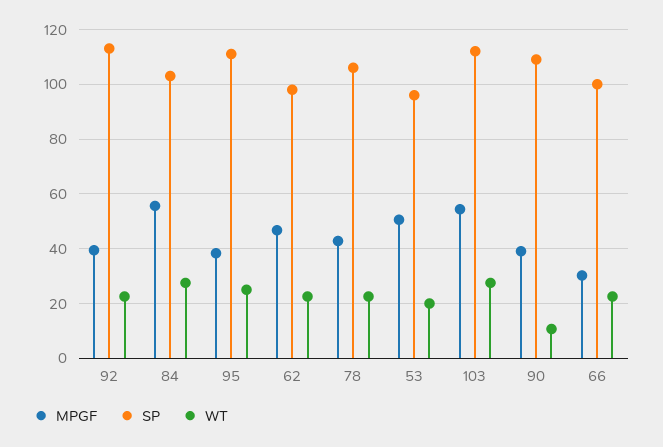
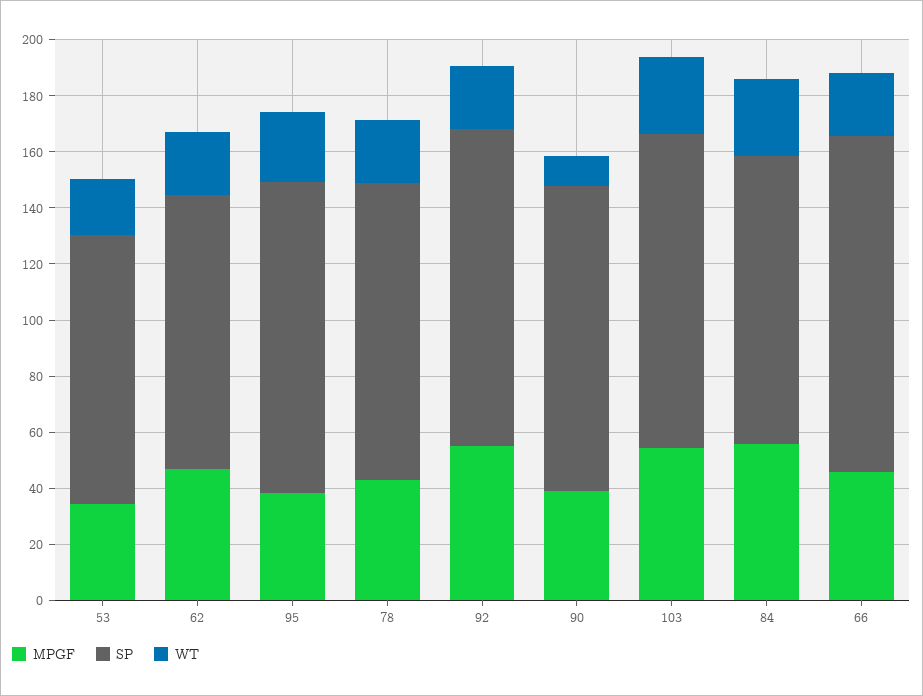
  {
    "MPGF": {
-     "92": 40,
+     "92": 55,
      "84": 55,
      "95": 37.5,
      "62": 47.5,
      "78": 42.5,
-     "53": 50,
+     "53": 35,
      "103": 55,
      "90": 40,
-     "66": 30
+     "66": 45
    },
    "SP": {
      "92": 112.5,
      "84": 102.5,
      "95": 110,
      "62": 97.5,
      "78": 105,
      "53": 95,
      "103": 112.5,
      "90": 110,
-     "66": 100
+     "66": 120
    },
    "WT": {
      "92": 22.5,
      "84": 27.5,
      "95": 25,
      "62": 22.5,
      "78": 22.5,
      "53": 20,
      "103": 27.5,
      "90": 10,
      "66": 22.5
    }
  }

